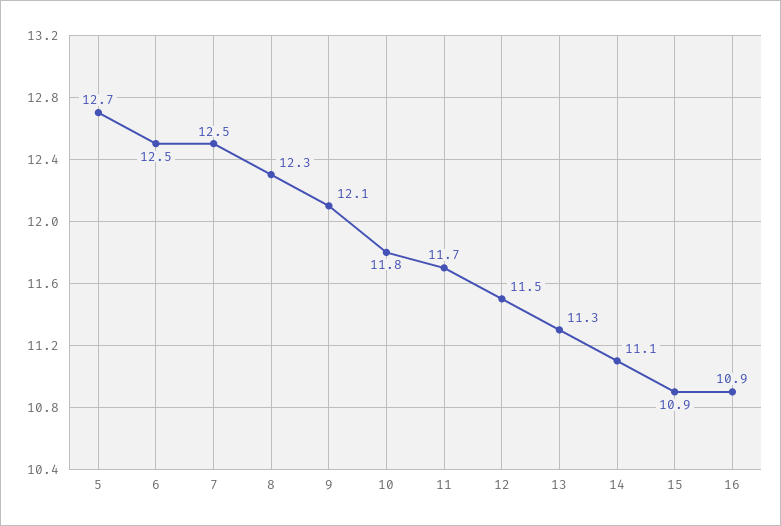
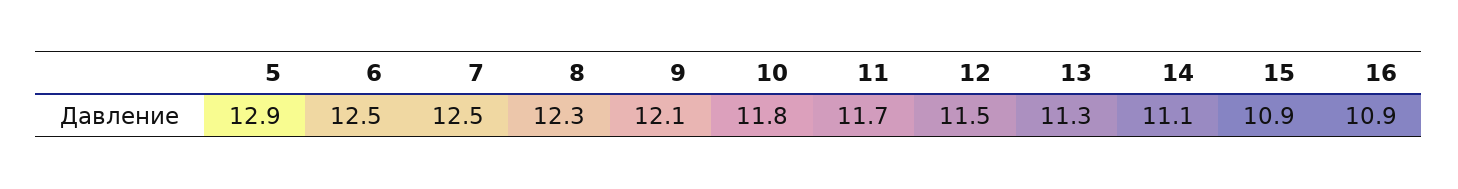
  {
-   "5": 12.7,
+   "5": 12.9,
    "6": 12.5,
    "7": 12.5,
    "8": 12.3,
    "9": 12.1,
    "10": 11.8,
    "11": 11.7,
    "12": 11.5,
    "13": 11.3,
    "14": 11.1,
    "15": 10.9,
    "16": 10.9
  }

